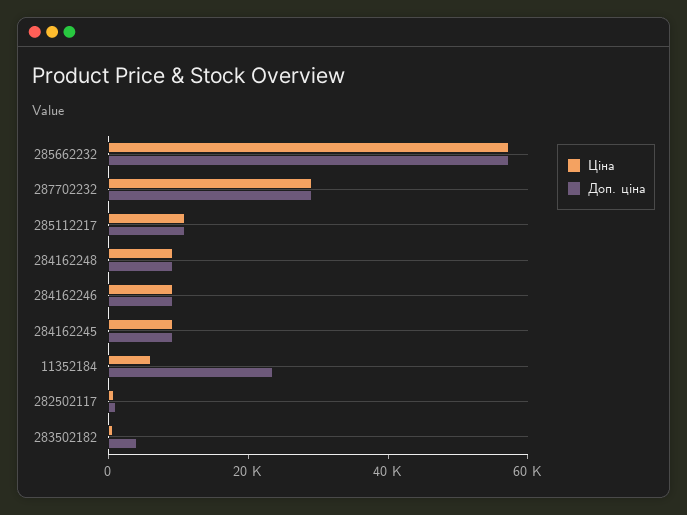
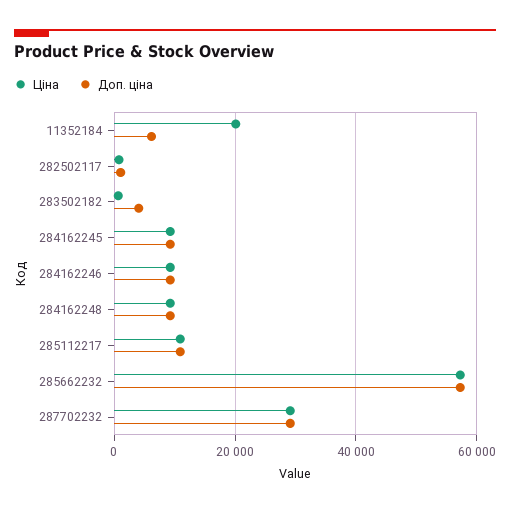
  {
    "Ціна": {
      "285662232": 58000,
      "287702232": 30000,
      "285112217": 10000,
      "284162248": 10000,
      "284162246": 10000,
      "284162245": 10000,
-     "11352184": 5000,
+     "11352184": 20000,
      "282502117": 0,
      "283502182": 0
    },
    "Доп. ціна": {
      "285662232": 58000,
      "287702232": 30000,
      "285112217": 10000,
      "284162248": 10000,
      "284162246": 10000,
      "284162245": 10000,
-     "11352184": 25000,
+     "11352184": 6000,
      "282502117": 2000,
      "283502182": 4000
    }
  }

